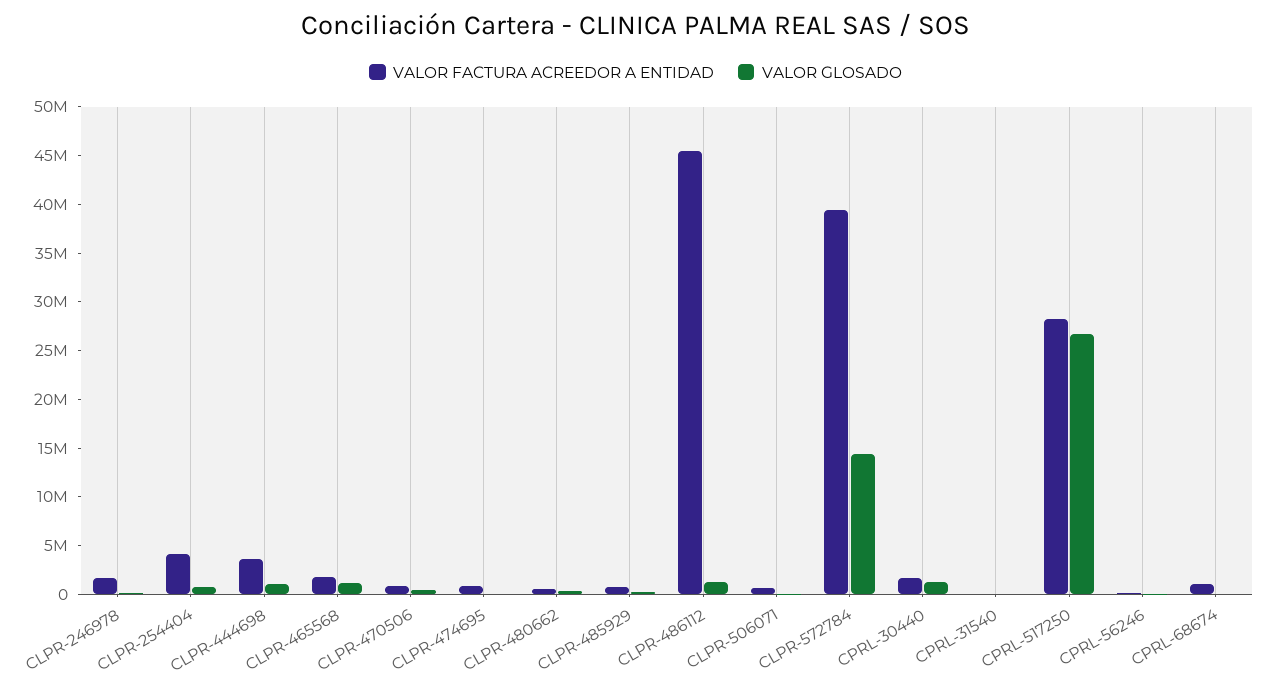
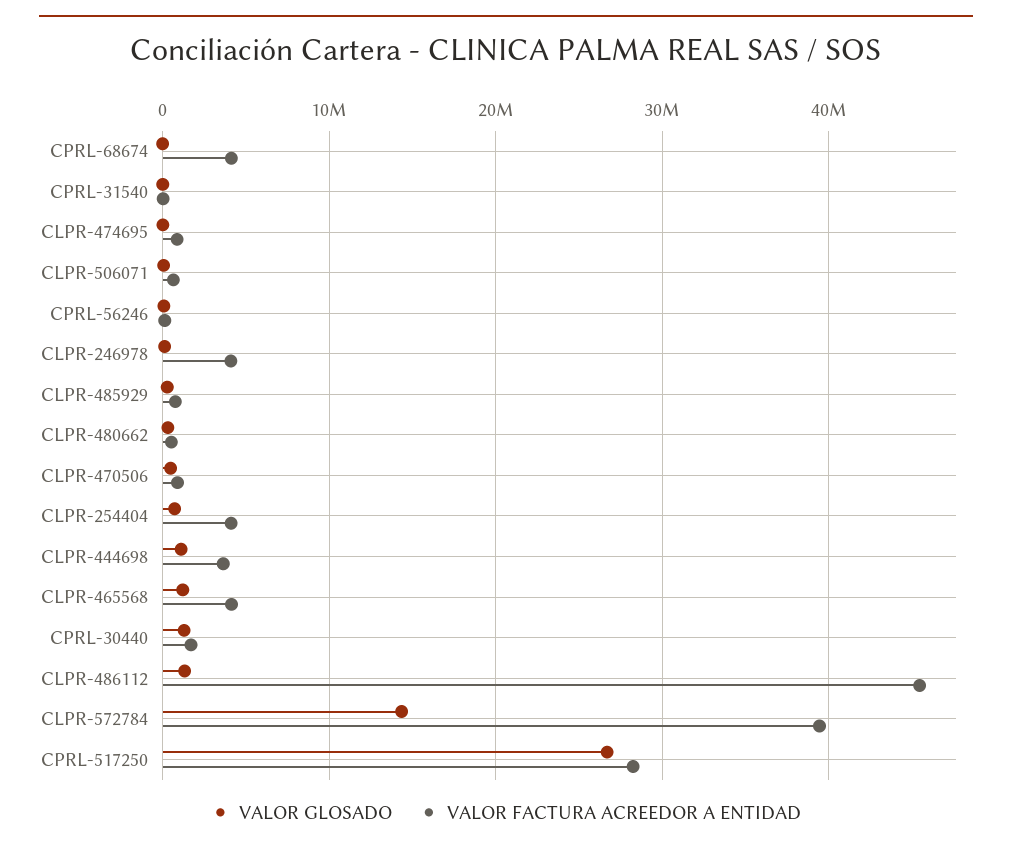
  {
    "VALOR FACTURA ACREEDOR A ENTIDAD": {
-     "CLPR-246978": 2000000,
+     "CLPR-246978": 4000000,
      "CLPR-254404": 4000000,
      "CLPR-444698": 4000000,
-     "CLPR-465568": 2000000,
+     "CLPR-465568": 4000000,
      "CLPR-470506": 1000000,
      "CLPR-474695": 1000000,
      "CLPR-480662": 1000000,
      "CLPR-485929": 1000000,
      "CLPR-486112": 45000000,
      "CLPR-506071": 1000000,
      "CLPR-572784": 39000000,
      "CPRL-30440": 2000000,
      "CPRL-31540": 0,
      "CPRL-517250": 28000000,
      "CPRL-56246": 0,
-     "CPRL-68674": 1000000
+     "CPRL-68674": 4000000
    },
    "VALOR GLOSADO": {
      "CLPR-246978": 0,
      "CLPR-254404": 1000000,
      "CLPR-444698": 1000000,
      "CLPR-465568": 1000000,
      "CLPR-470506": 0,
      "CLPR-474695": 0,
      "CLPR-480662": 0,
      "CLPR-485929": 0,
      "CLPR-486112": 1000000,
      "CLPR-506071": 0,
      "CLPR-572784": 14000000,
      "CPRL-30440": 1000000,
      "CPRL-31540": 0,
      "CPRL-517250": 27000000,
      "CPRL-56246": 0,
      "CPRL-68674": 0
    }
  }

